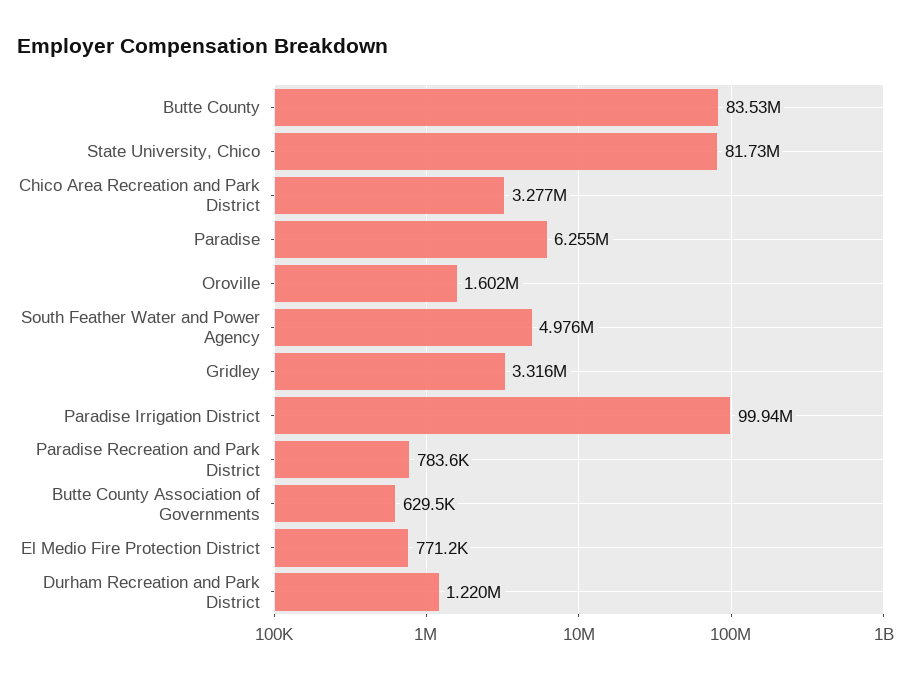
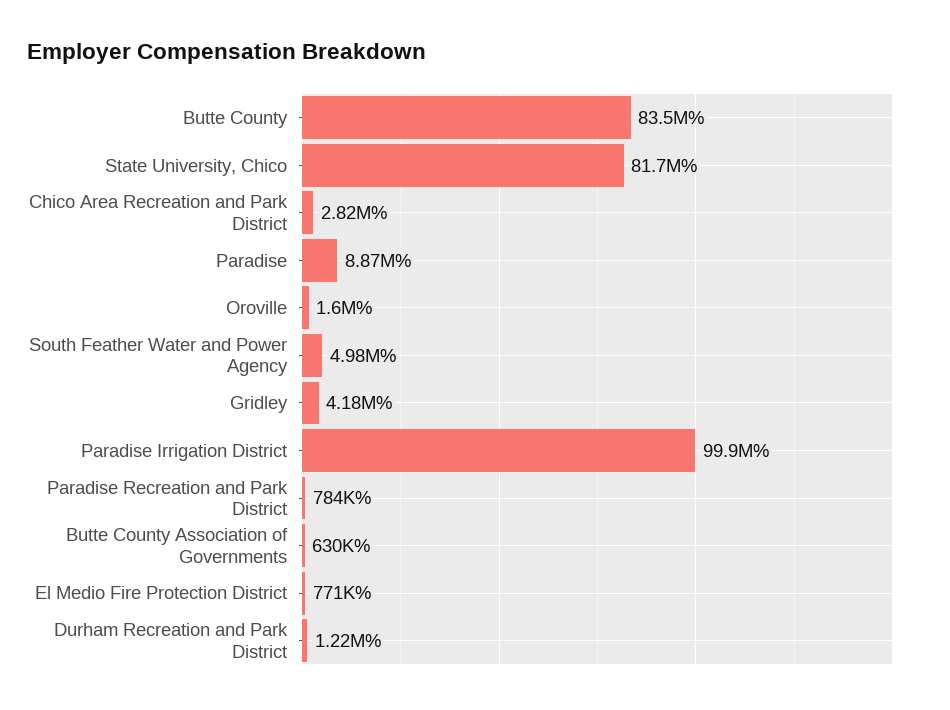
  {
    "Butte County": 83530000,
    "State University, Chico": 81730000,
-   "Chico Area Recreation and Park District": 3277000,
+   "Chico Area Recreation and Park District": 2820000,
-   "Paradise": 6255000,
+   "Paradise": 8870000,
    "Oroville": 1602000,
    "South Feather Water and Power Agency": 4976000,
-   "Gridley": 3316000,
+   "Gridley": 4180000,
    "Paradise Irrigation District": 99940000,
    "Paradise Recreation and Park District": 783600,
    "Butte County Association of Governments": 629500,
    "El Medio Fire Protection District": 771200,
    "Durham Recreation and Park District": 1220000
  }

